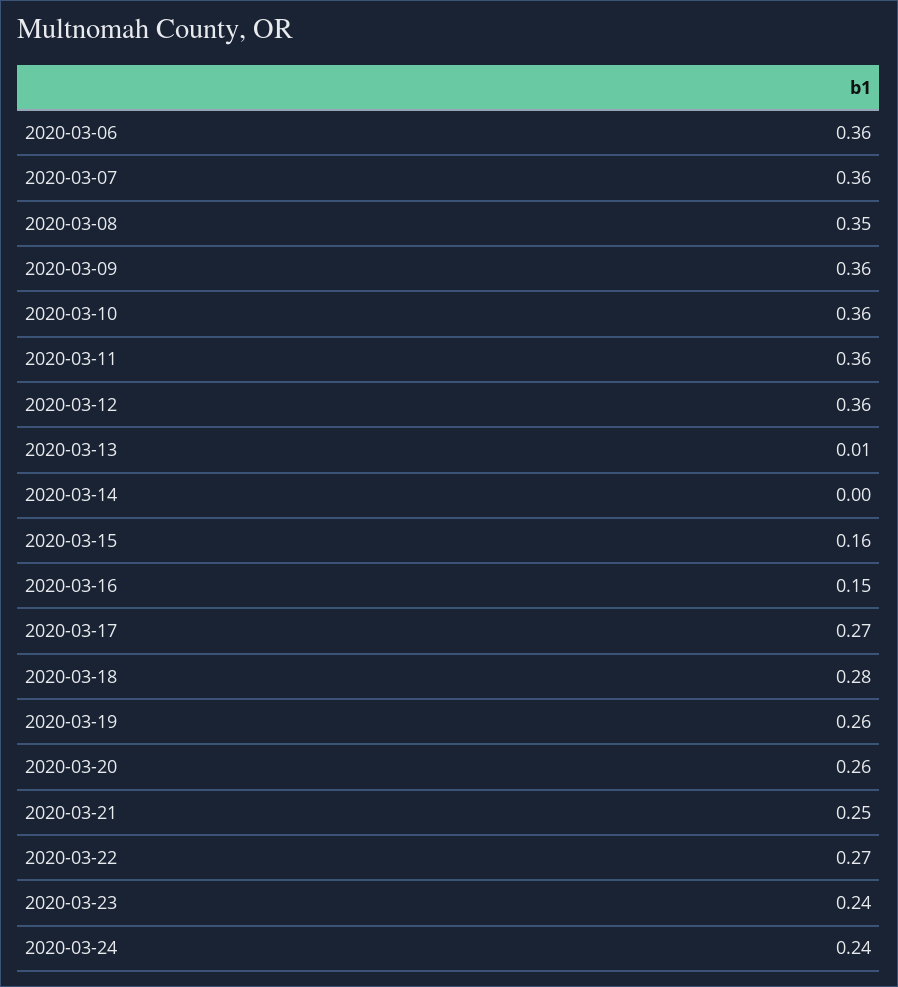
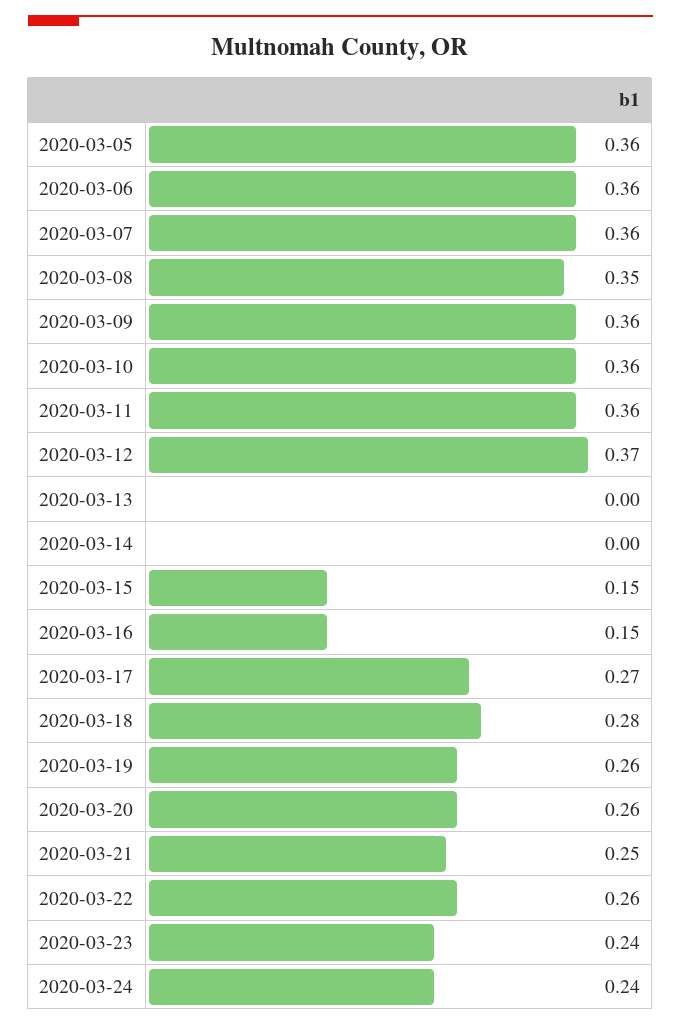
  {
    "2020-03-06": 0.36,
    "2020-03-07": 0.36,
    "2020-03-08": 0.35,
    "2020-03-09": 0.36,
    "2020-03-10": 0.36,
    "2020-03-11": 0.36,
-   "2020-03-12": 0.36,
+   "2020-03-12": 0.37,
-   "2020-03-13": 0.01,
+   "2020-03-13": 0,
    "2020-03-14": 0,
-   "2020-03-15": 0.16,
+   "2020-03-15": 0.15,
    "2020-03-16": 0.15,
    "2020-03-17": 0.27,
    "2020-03-18": 0.28,
    "2020-03-19": 0.26,
    "2020-03-20": 0.26,
    "2020-03-21": 0.25,
-   "2020-03-22": 0.27,
+   "2020-03-22": 0.26,
    "2020-03-23": 0.24,
-   "2020-03-24": 0.24
+   "2020-03-24": 0.24,
+   "2020-03-05": 0.36
  }

